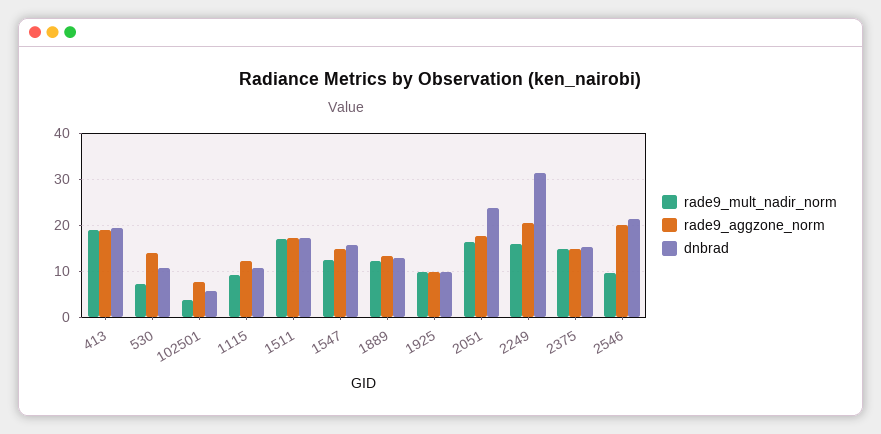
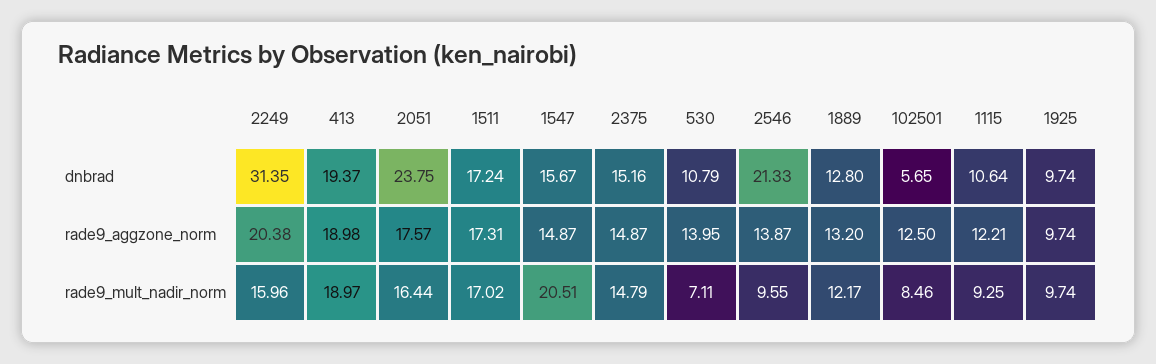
  {
    "rade9_mult_nadir_norm": {
      "413": 18.97,
      "530": 7.11,
-     "102501": 4,
+     "102501": 8.46,
      "1115": 9.25,
      "1511": 17.02,
-     "1547": 12,
+     "1547": 20.51,
      "1889": 12.17,
      "1925": 9.74,
      "2051": 16.44,
      "2249": 15.96,
      "2375": 14.79,
      "2546": 9.55
    },
    "rade9_aggzone_norm": {
      "413": 18.98,
      "530": 13.95,
-     "102501": 8,
+     "102501": 12.5,
      "1115": 12.21,
      "1511": 17.31,
      "1547": 14.87,
      "1889": 13.2,
      "1925": 9.74,
      "2051": 17.57,
      "2249": 20.38,
      "2375": 14.87,
-     "2546": 20
+     "2546": 13.87
    },
    "dnbrad": {
      "413": 19.37,
      "530": 10.79,
      "102501": 5.65,
      "1115": 10.64,
      "1511": 17.24,
      "1547": 15.67,
      "1889": 12.8,
      "1925": 9.74,
      "2051": 23.75,
      "2249": 31.35,
      "2375": 15.16,
      "2546": 21.33
    }
  }

